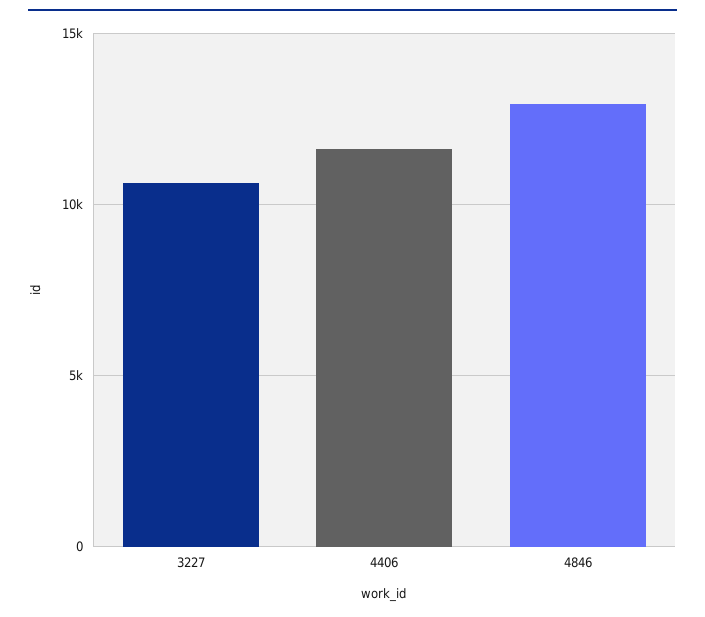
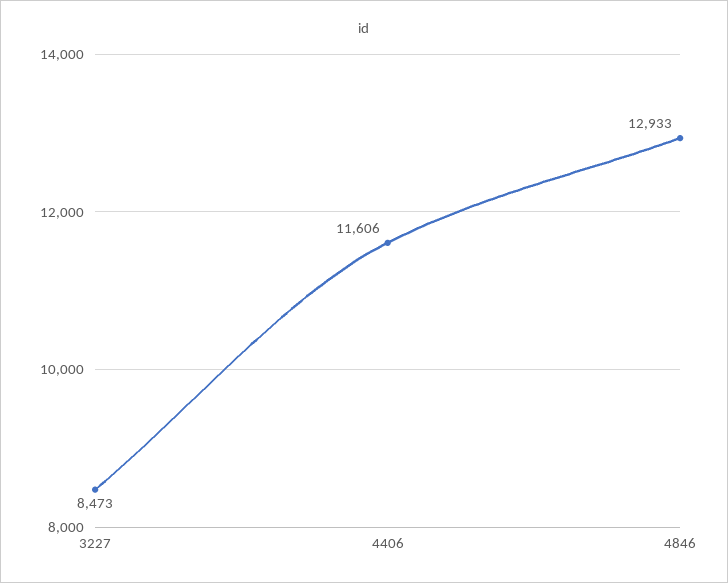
  {
-   "3227": 10500,
+   "3227": 8473,
    "4406": 11606,
    "4846": 12933
  }

